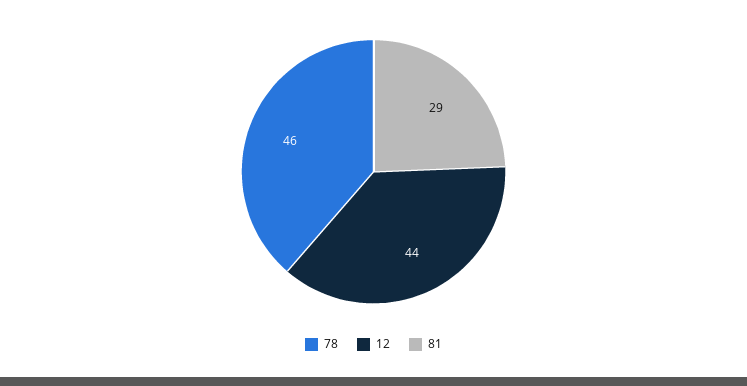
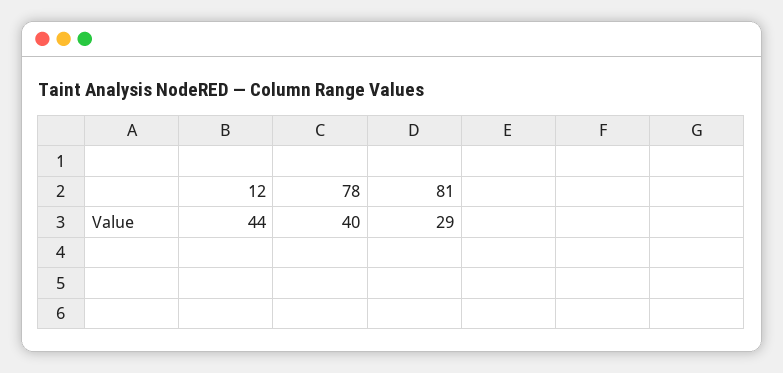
  {
-   "78": 46,
+   "78": 40,
    "12": 44,
    "81": 29
  }

